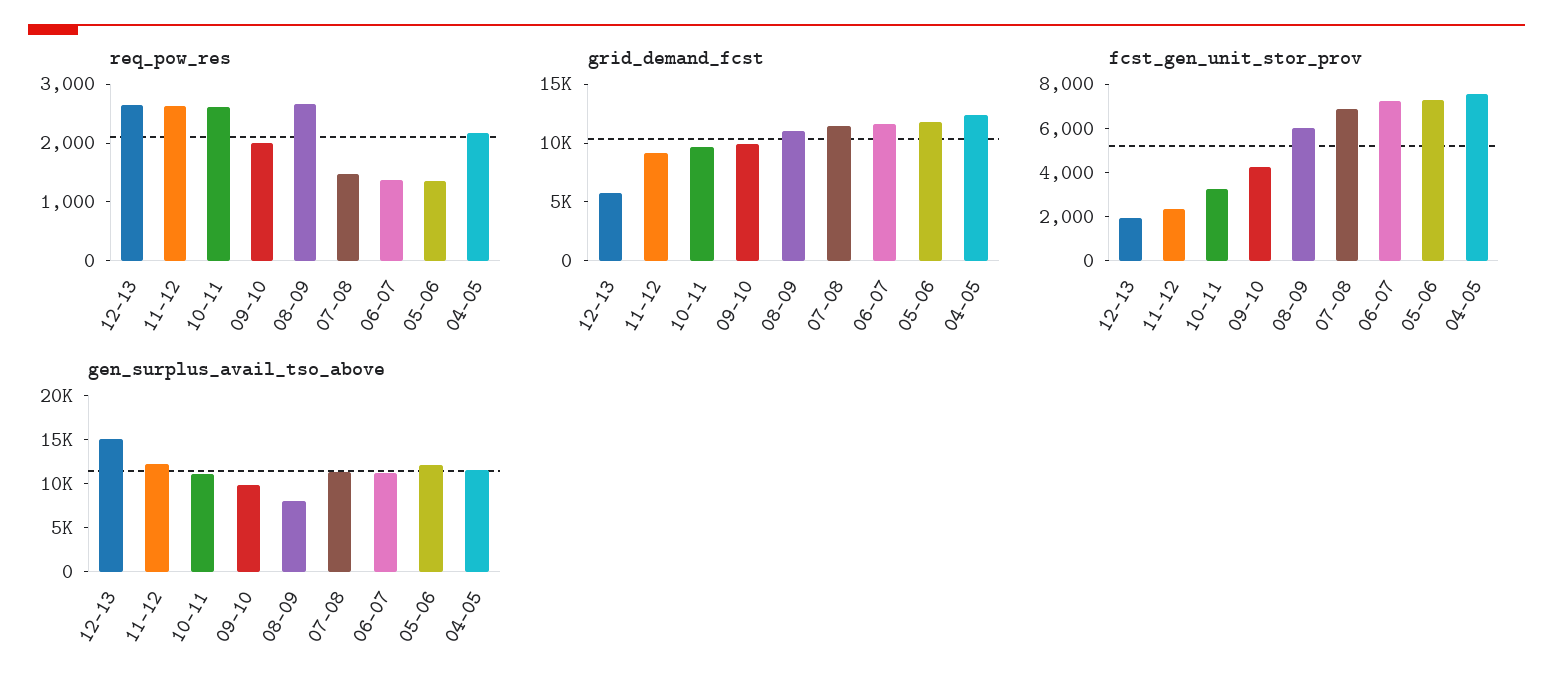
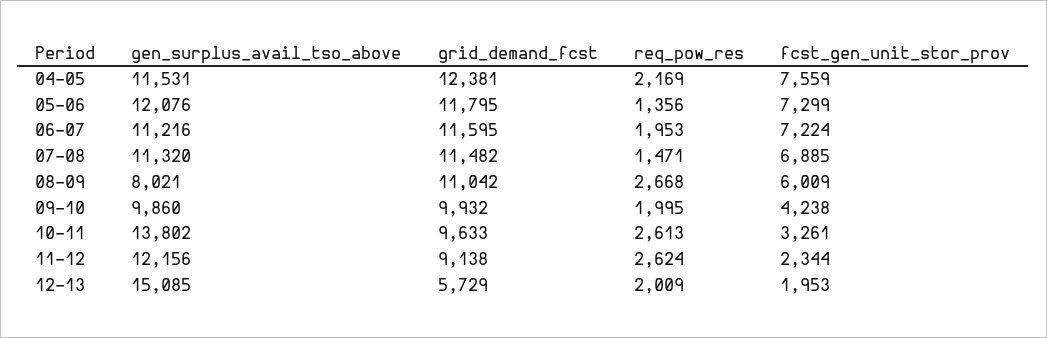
  {
    "req_pow_res": {
-     "12-13": 2600,
+     "12-13": 2009,
      "11-12": 2624,
      "10-11": 2613,
      "09-10": 1995,
      "08-09": 2668,
      "07-08": 1471,
-     "06-07": 1400,
+     "06-07": 1953,
      "05-06": 1356,
      "04-05": 2169
    },
    "grid_demand_fcst": {
      "12-13": 5729,
      "11-12": 9138,
      "10-11": 9633,
      "09-10": 9932,
      "08-09": 11042,
      "07-08": 11482,
      "06-07": 11595,
      "05-06": 11795,
      "04-05": 12381
    },
    "fcst_gen_unit_stor_prov": {
      "12-13": 1953,
      "11-12": 2344,
      "10-11": 3261,
      "09-10": 4238,
      "08-09": 6009,
      "07-08": 6885,
      "06-07": 7224,
      "05-06": 7299,
      "04-05": 7559
    },
    "gen_surplus_avail_tso_above": {
      "12-13": 15085,
      "11-12": 12156,
-     "10-11": 11000,
+     "10-11": 13802,
      "09-10": 9860,
      "08-09": 8021,
      "07-08": 11320,
      "06-07": 11216,
      "05-06": 12076,
      "04-05": 11531
    }
  }

